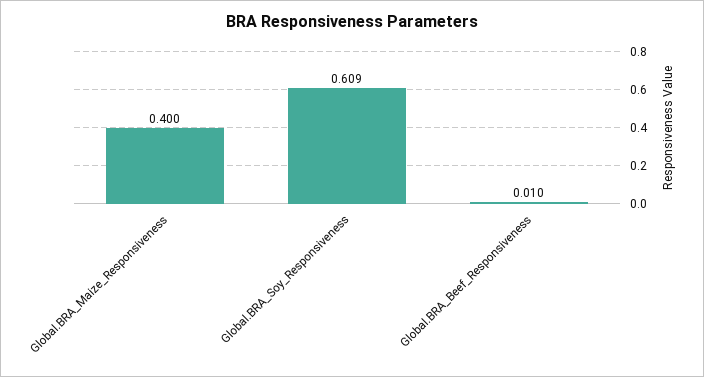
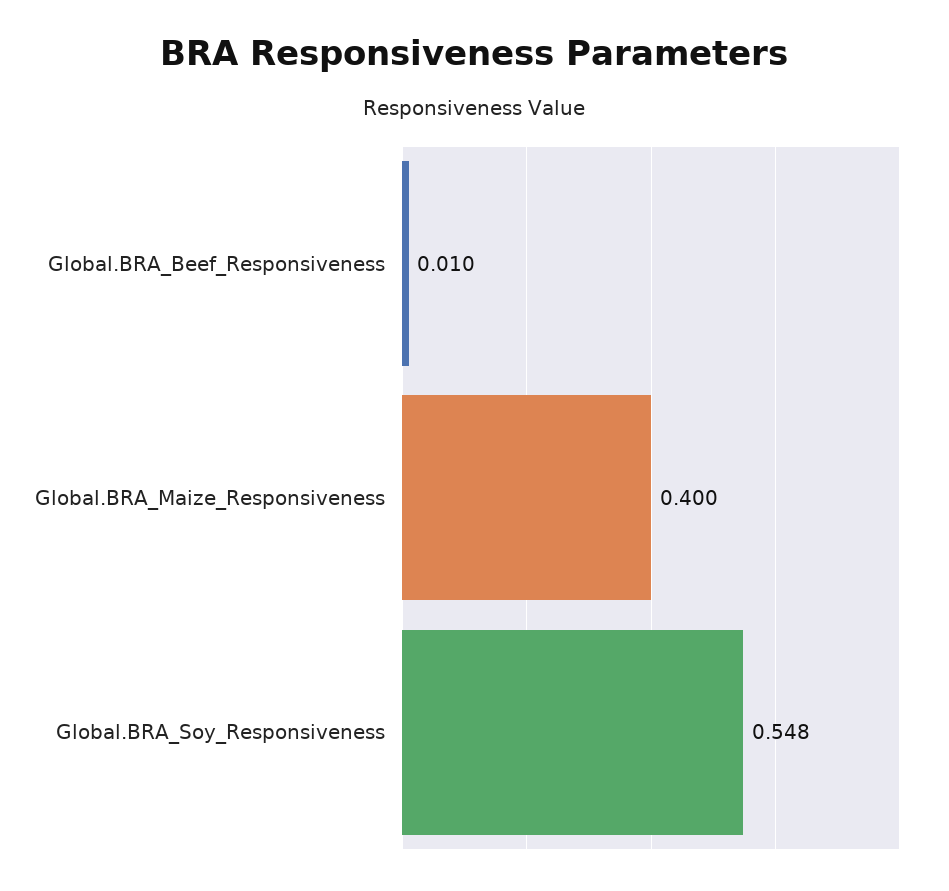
  {
    "Global.BRA_Maize_Responsiveness": 0.4,
-   "Global.BRA_Soy_Responsiveness": 0.609,
+   "Global.BRA_Soy_Responsiveness": 0.548,
    "Global.BRA_Beef_Responsiveness": 0.01
  }

